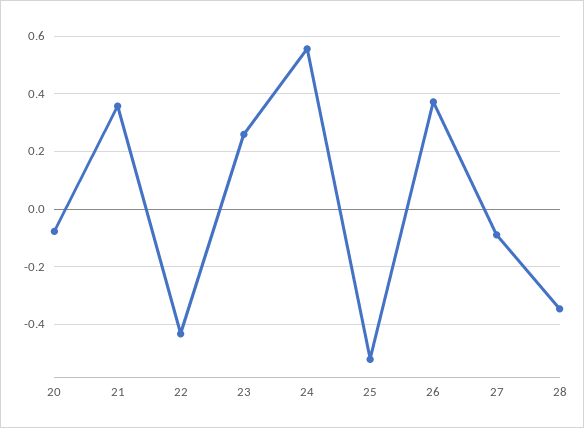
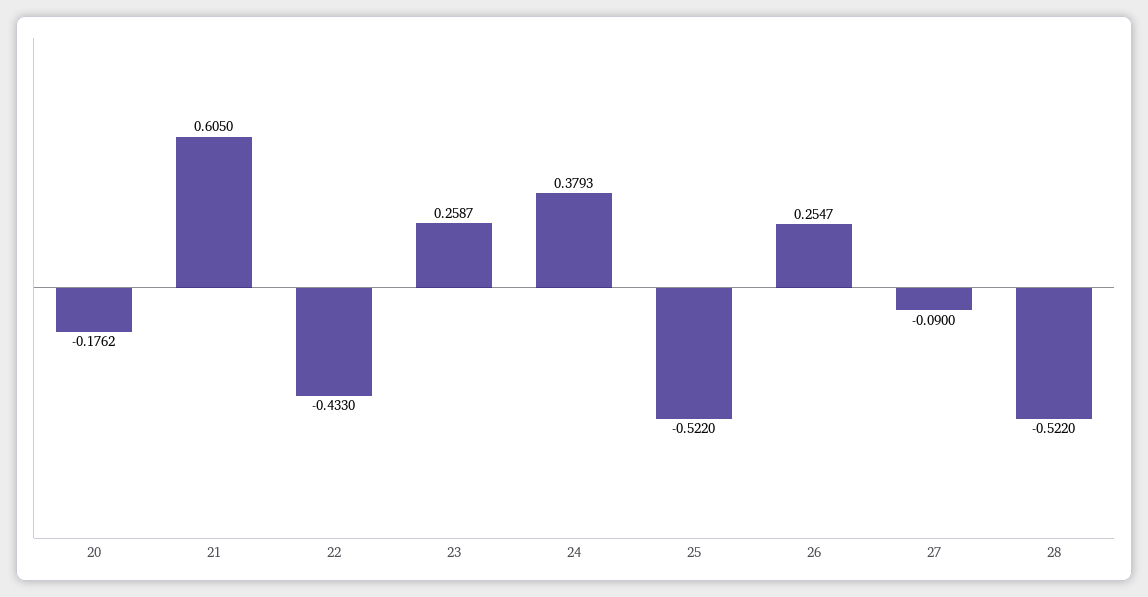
  {
-   "20": -0.075,
+   "20": -0.1762,
-   "21": 0.35,
+   "21": 0.605,
    "22": -0.433,
    "23": 0.2587,
-   "24": 0.55,
+   "24": 0.3793,
    "25": -0.522,
-   "26": 0.375,
+   "26": 0.2547,
    "27": -0.09,
-   "28": -0.35
+   "28": -0.522
  }

